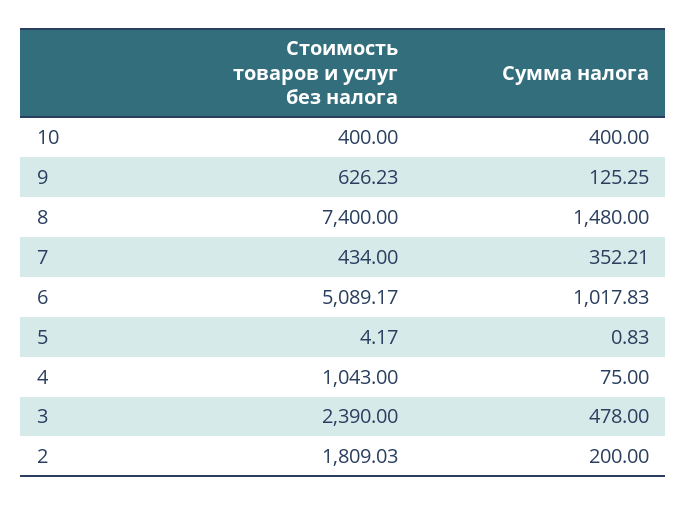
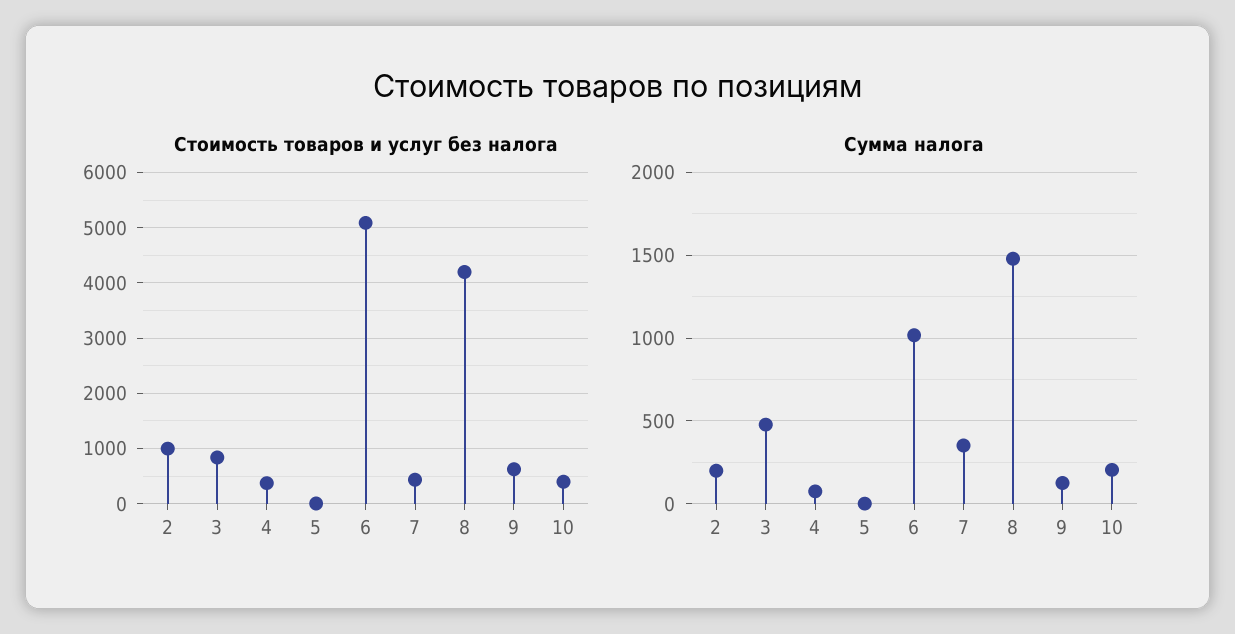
  {
    "Стоимость товаров и услуг без налога": {
      "10": 400,
      "9": 626.23,
-     "8": 7400,
+     "8": 4200,
      "7": 434,
      "6": 5089.17,
      "5": 4.17,
-     "4": 1043,
+     "4": 400,
-     "3": 2390,
+     "3": 800,
-     "2": 1809.03
+     "2": 1000
    },
    "Сумма налога": {
-     "10": 400,
+     "10": 200,
      "9": 125.25,
      "8": 1480,
      "7": 352.21,
      "6": 1017.83,
      "5": 0.83,
      "4": 75,
      "3": 478,
      "2": 200
    }
  }

